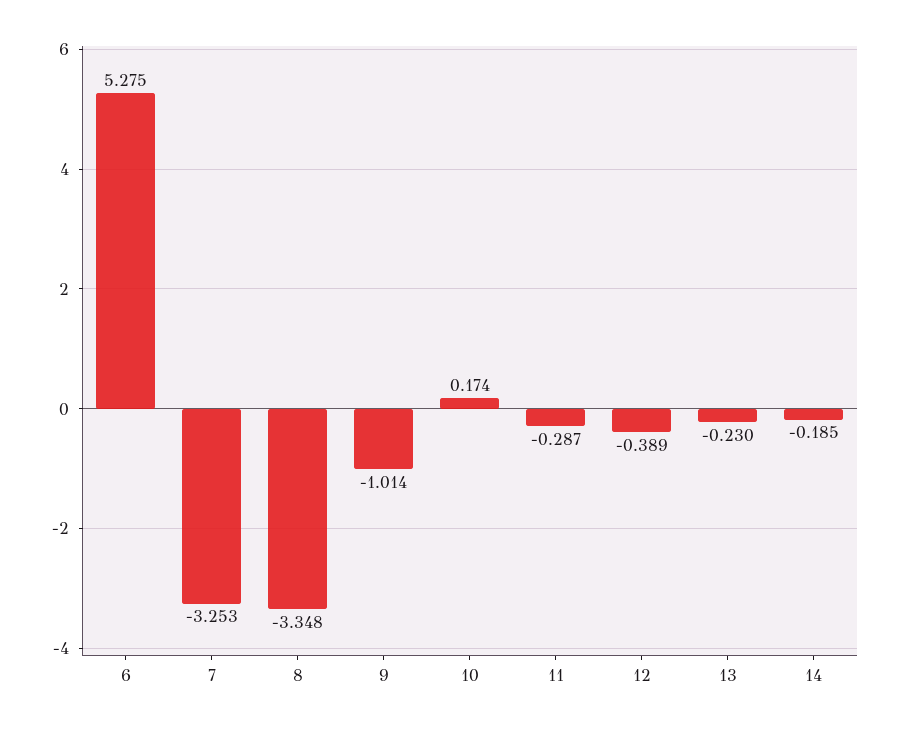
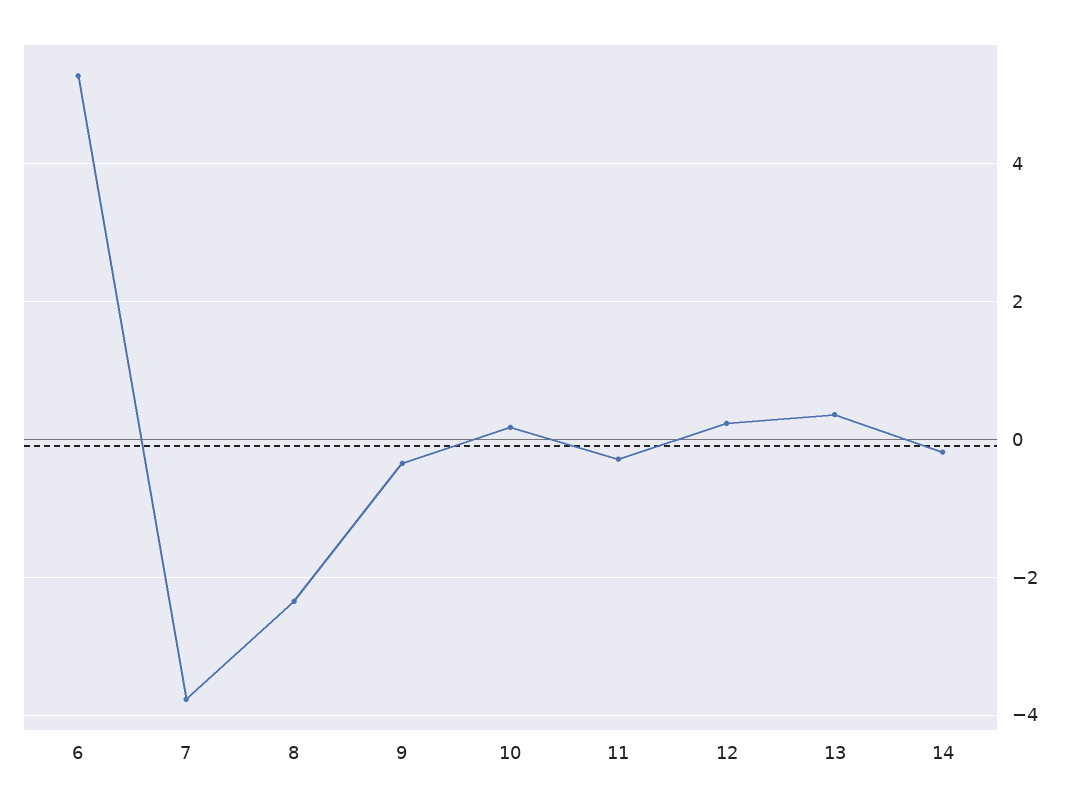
  {
    "6": 5.275,
-   "7": -3.253,
+   "7": -3.8,
-   "8": -3.348,
+   "8": -2.4,
-   "9": -1.014,
+   "9": -0.4,
    "10": 0.174,
    "11": -0.287,
-   "12": -0.389,
+   "12": 0.2,
-   "13": -0.23,
+   "13": 0.4,
    "14": -0.185
  }

